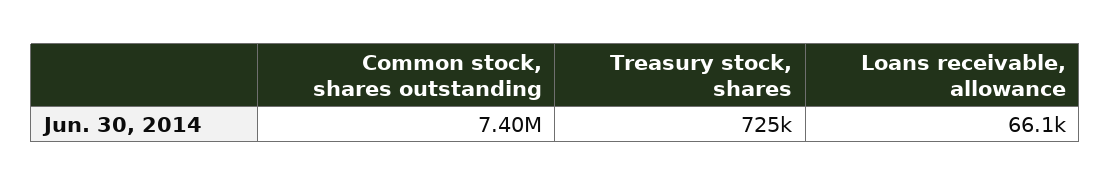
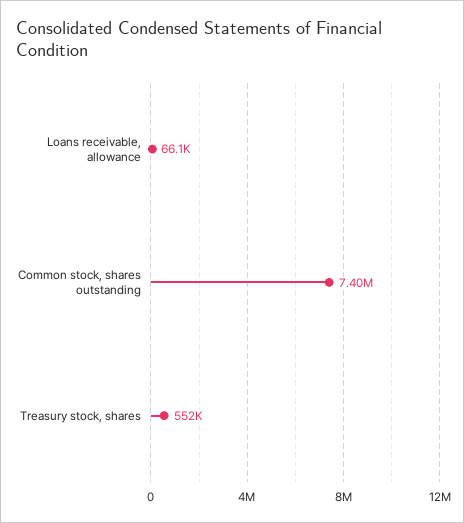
  {
    "Common stock, shares outstanding": 7400000,
-   "Treasury stock, shares": 725000,
+   "Treasury stock, shares": 552000,
    "Loans receivable, allowance": 66100
  }

